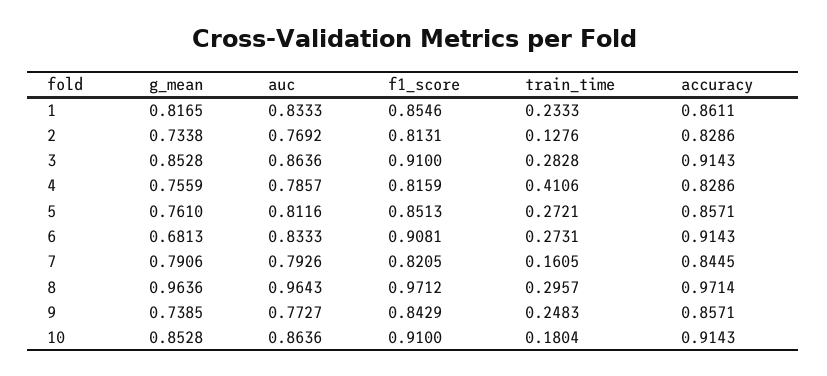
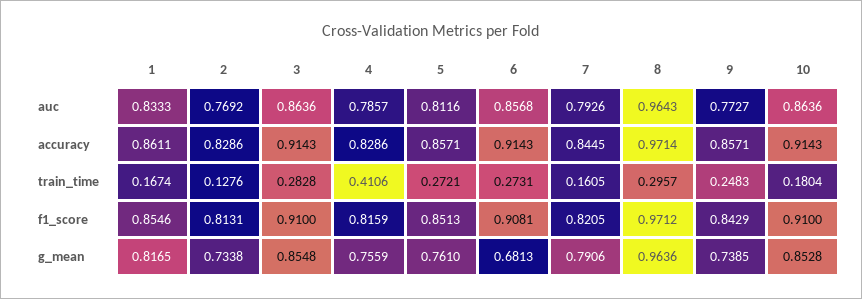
  {
    "g_mean": {
      "1": 0.8165,
      "2": 0.7338,
-     "3": 0.8528,
+     "3": 0.8548,
      "4": 0.7559,
      "5": 0.761,
      "6": 0.6813,
      "7": 0.7906,
      "8": 0.9636,
      "9": 0.7385,
      "10": 0.8528
    },
    "auc": {
      "1": 0.8333,
      "2": 0.7692,
      "3": 0.8636,
      "4": 0.7857,
      "5": 0.8116,
-     "6": 0.8333,
+     "6": 0.8568,
      "7": 0.7926,
      "8": 0.9643,
      "9": 0.7727,
      "10": 0.8636
    },
    "f1_score": {
      "1": 0.8546,
      "2": 0.8131,
      "3": 0.91,
      "4": 0.8159,
      "5": 0.8513,
      "6": 0.9081,
      "7": 0.8205,
      "8": 0.9712,
      "9": 0.8429,
      "10": 0.91
    },
    "train_time": {
-     "1": 0.2333,
+     "1": 0.1674,
      "2": 0.1276,
      "3": 0.2828,
      "4": 0.4106,
      "5": 0.2721,
      "6": 0.2731,
      "7": 0.1605,
      "8": 0.2957,
      "9": 0.2483,
      "10": 0.1804
    },
    "accuracy": {
      "1": 0.8611,
      "2": 0.8286,
      "3": 0.9143,
      "4": 0.8286,
      "5": 0.8571,
      "6": 0.9143,
      "7": 0.8445,
      "8": 0.9714,
      "9": 0.8571,
      "10": 0.9143
    }
  }

